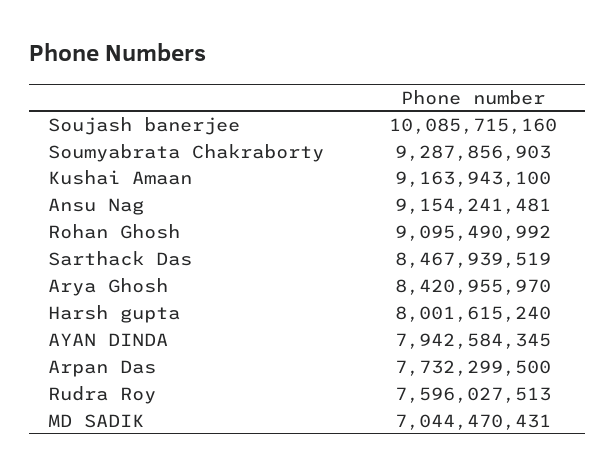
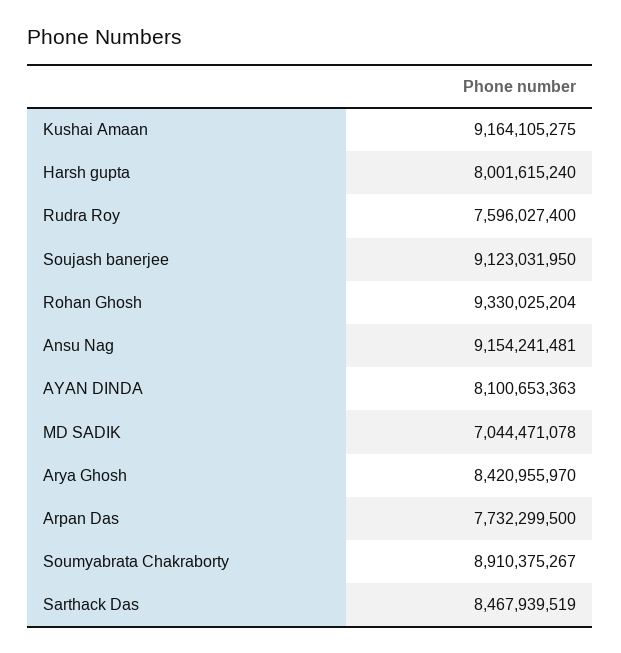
  {
-   "Soujash banerjee": 10085715160,
+   "Soujash banerjee": 9123031950,
-   "Soumyabrata Chakraborty": 9287856903,
+   "Soumyabrata Chakraborty": 8910375267,
-   "Kushai Amaan": 9163943100,
+   "Kushai Amaan": 9164105275,
    "Ansu Nag": 9154241481,
-   "Rohan Ghosh": 9095490992,
+   "Rohan Ghosh": 9330025204,
    "Sarthack Das": 8467939519,
    "Arya Ghosh": 8420955970,
    "Harsh gupta": 8001615240,
-   "AYAN DINDA": 7942584345,
+   "AYAN DINDA": 8100653363,
    "Arpan Das": 7732299500,
-   "Rudra Roy": 7596027513,
+   "Rudra Roy": 7596027400,
-   "MD SADIK": 7044470431
+   "MD SADIK": 7044471078
  }

